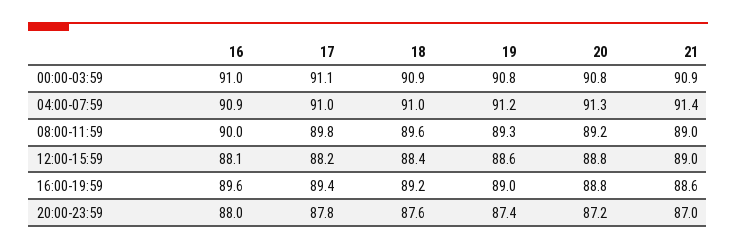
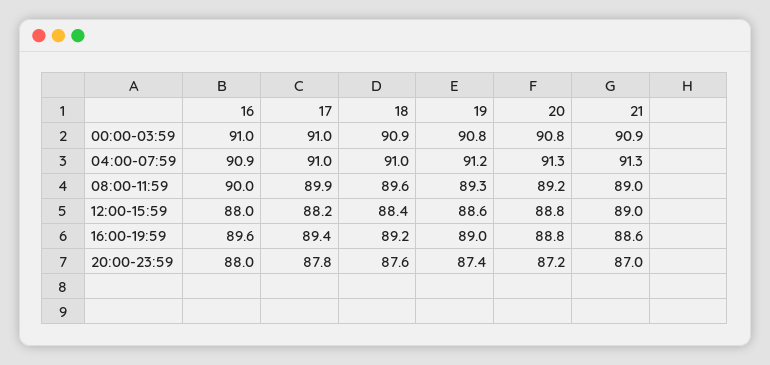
  {
    "16": {
      "00:00-03:59": 91,
      "04:00-07:59": 90.9,
      "08:00-11:59": 90,
-     "12:00-15:59": 88.1,
+     "12:00-15:59": 88,
      "16:00-19:59": 89.6,
      "20:00-23:59": 88
    },
    "17": {
-     "00:00-03:59": 91.1,
+     "00:00-03:59": 91,
      "04:00-07:59": 91,
-     "08:00-11:59": 89.8,
+     "08:00-11:59": 89.9,
      "12:00-15:59": 88.2,
      "16:00-19:59": 89.4,
      "20:00-23:59": 87.8
    },
    "18": {
      "00:00-03:59": 90.9,
      "04:00-07:59": 91,
      "08:00-11:59": 89.6,
      "12:00-15:59": 88.4,
      "16:00-19:59": 89.2,
      "20:00-23:59": 87.6
    },
    "19": {
      "00:00-03:59": 90.8,
      "04:00-07:59": 91.2,
      "08:00-11:59": 89.3,
      "12:00-15:59": 88.6,
      "16:00-19:59": 89,
      "20:00-23:59": 87.4
    },
    "20": {
      "00:00-03:59": 90.8,
      "04:00-07:59": 91.3,
      "08:00-11:59": 89.2,
      "12:00-15:59": 88.8,
      "16:00-19:59": 88.8,
      "20:00-23:59": 87.2
    },
    "21": {
      "00:00-03:59": 90.9,
-     "04:00-07:59": 91.4,
+     "04:00-07:59": 91.3,
      "08:00-11:59": 89,
      "12:00-15:59": 89,
      "16:00-19:59": 88.6,
      "20:00-23:59": 87
    }
  }

